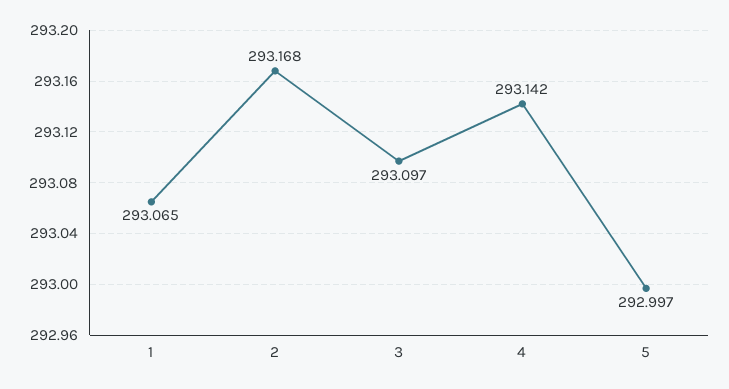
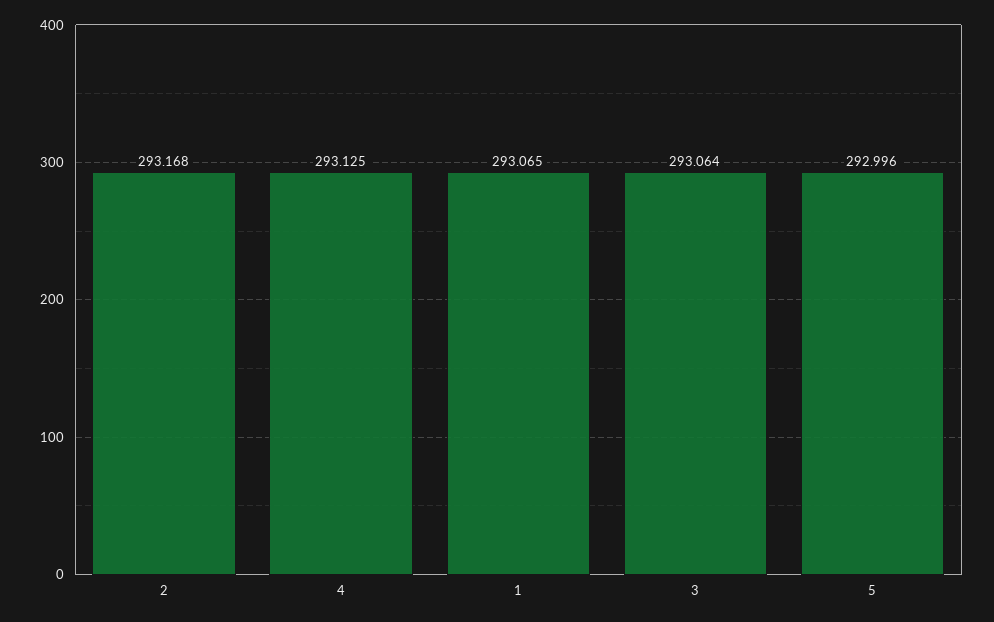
  {
    "1": 293.065,
    "2": 293.168,
-   "3": 293.097,
+   "3": 293.064,
-   "4": 293.142,
+   "4": 293.125,
-   "5": 292.997
+   "5": 292.996
  }

